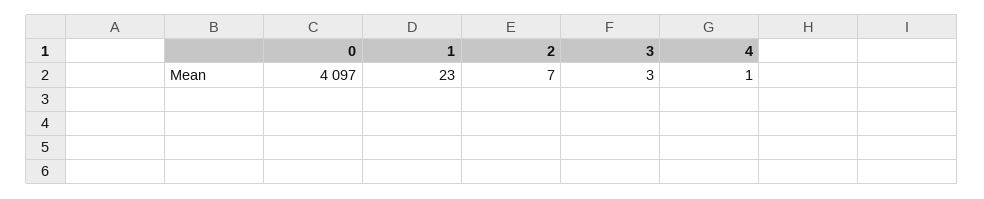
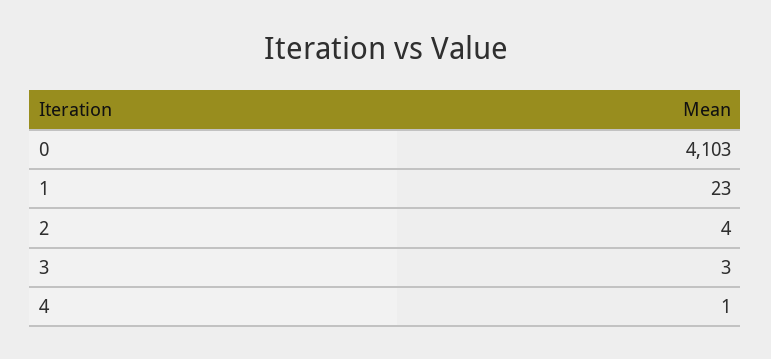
  {
-   "0": 4097,
+   "0": 4103,
    "1": 23,
-   "2": 7,
+   "2": 4,
    "3": 3,
    "4": 1
  }

